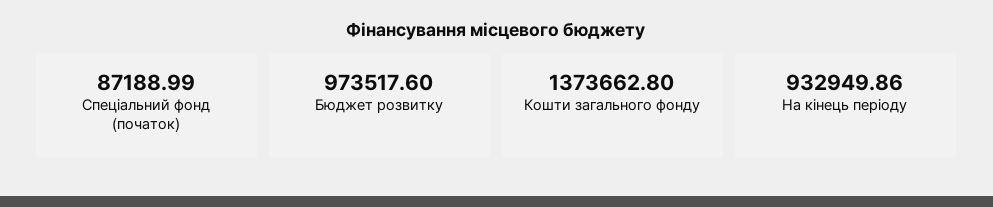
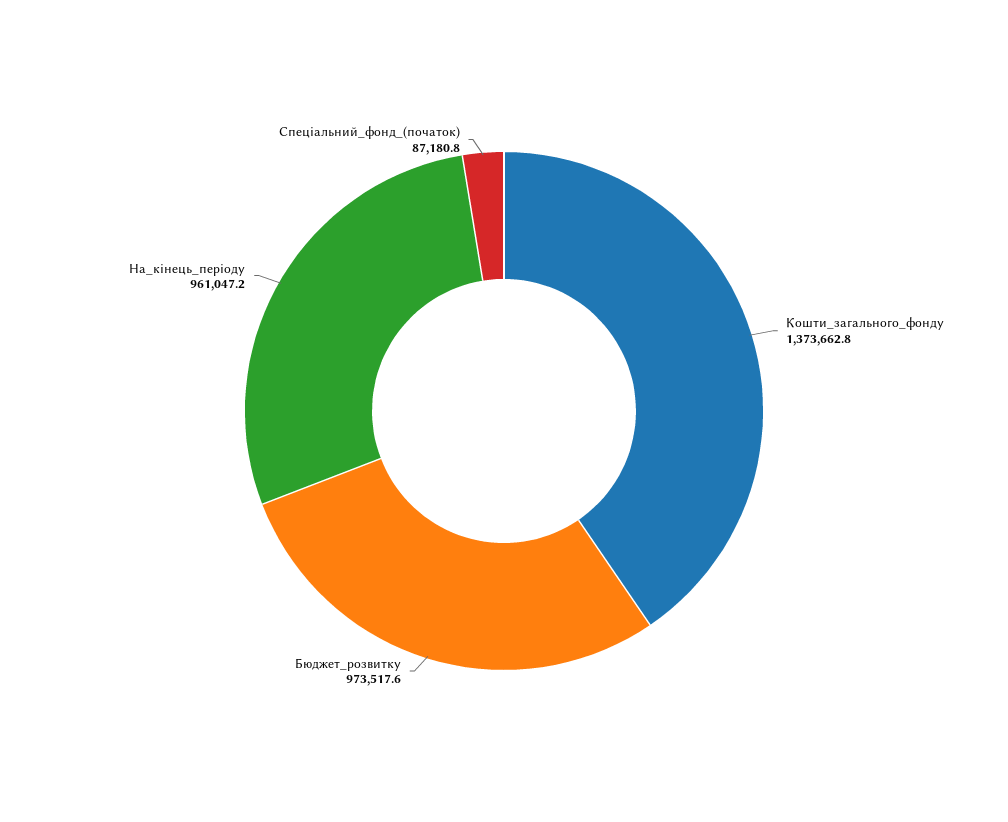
  {
-   "Спеціальний фонд (початок)": 87188.99,
+   "Спеціальний фонд (початок)": 87180.8,
    "Бюджет розвитку": 973517.6,
    "Кошти загального фонду": 1373662.8,
-   "На кінець періоду": 932949.86
+   "На кінець періоду": 961047.2
  }

